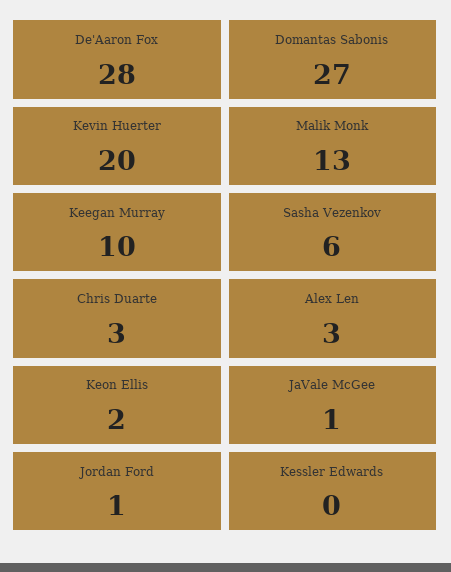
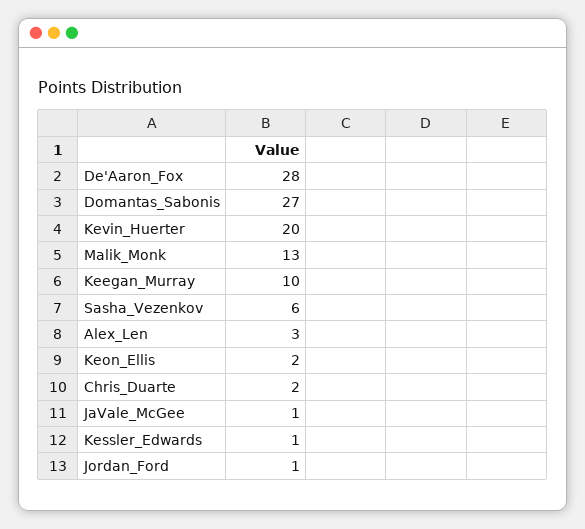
  {
    "De'Aaron Fox": 28,
    "Domantas Sabonis": 27,
    "Kevin Huerter": 20,
    "Malik Monk": 13,
    "Keegan Murray": 10,
    "Sasha Vezenkov": 6,
-   "Chris Duarte": 3,
+   "Chris Duarte": 2,
    "Alex Len": 3,
    "Keon Ellis": 2,
    "JaVale McGee": 1,
    "Jordan Ford": 1,
-   "Kessler Edwards": 0
+   "Kessler Edwards": 1
  }

